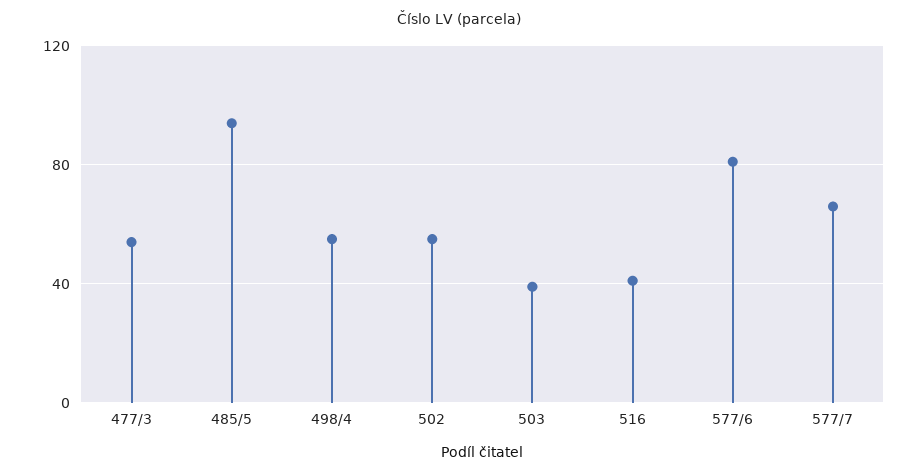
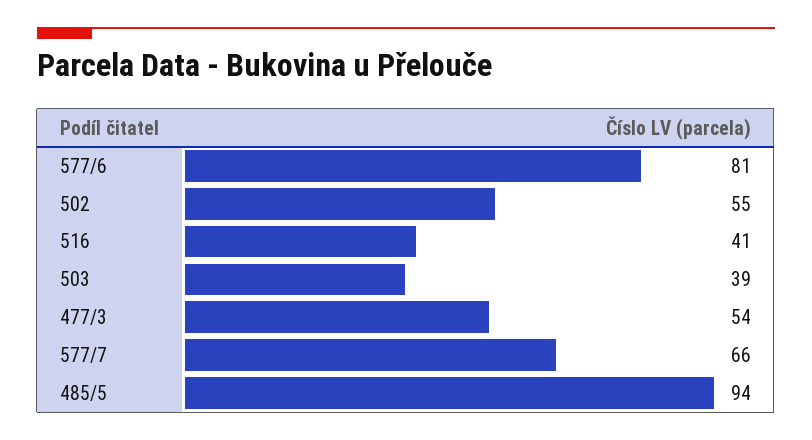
  {
    "477/3": 54,
    "485/5": 94,
-   "498/4": 55,
    "502": 55,
    "503": 39,
    "516": 41,
    "577/6": 81,
    "577/7": 66
  }

